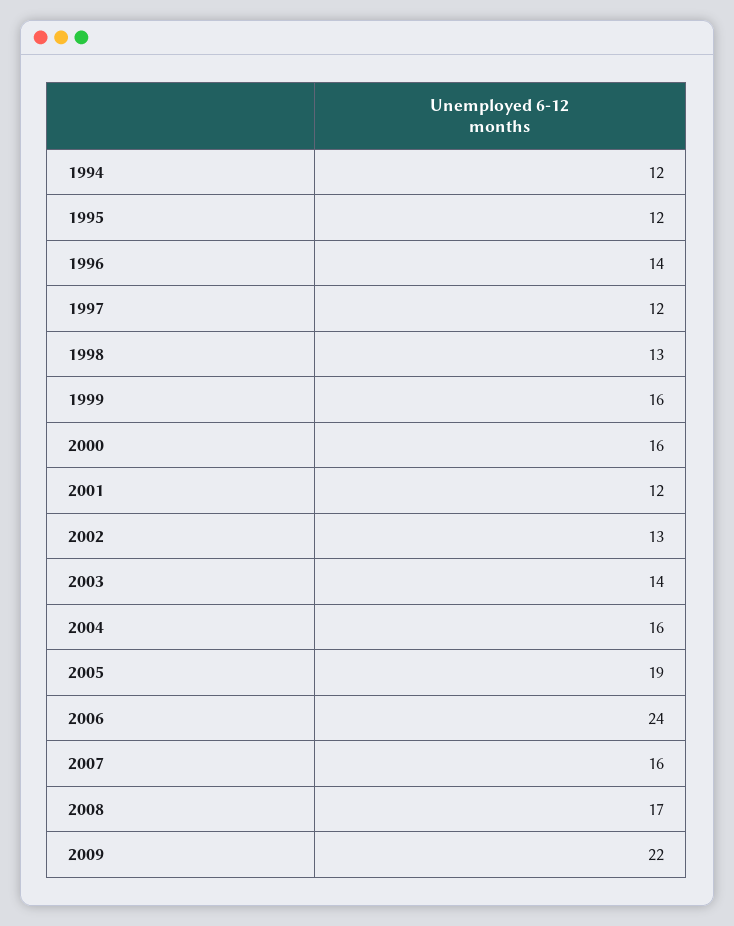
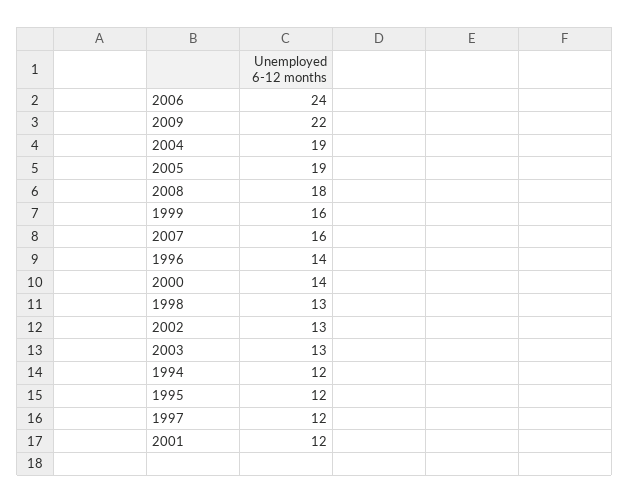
  {
    "1994": 12,
    "1995": 12,
    "1996": 14,
    "1997": 12,
    "1998": 13,
    "1999": 16,
-   "2000": 16,
+   "2000": 14,
    "2001": 12,
    "2002": 13,
-   "2003": 14,
+   "2003": 13,
-   "2004": 16,
+   "2004": 19,
    "2005": 19,
    "2006": 24,
    "2007": 16,
-   "2008": 17,
+   "2008": 18,
    "2009": 22
  }

